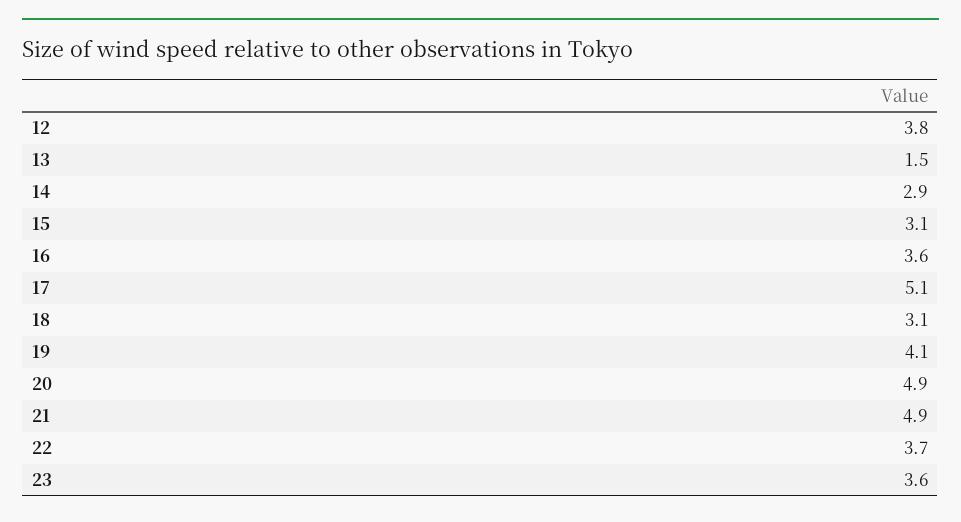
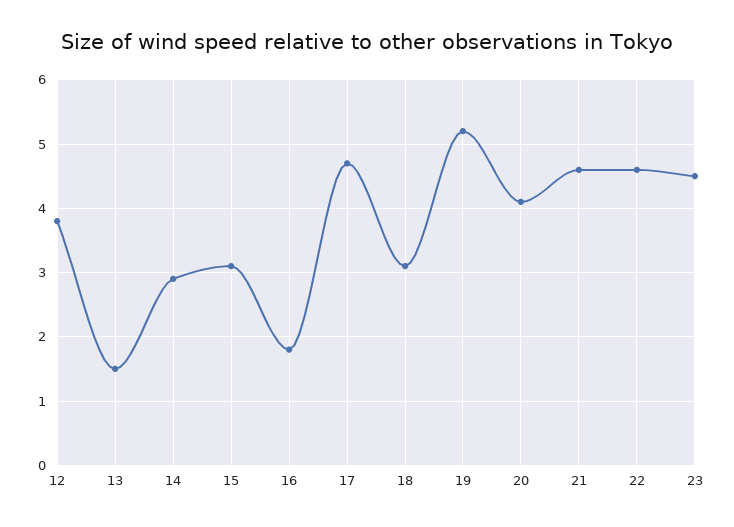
  {
    "12": 3.8,
    "13": 1.5,
    "14": 2.9,
    "15": 3.1,
-   "16": 3.6,
+   "16": 1.8,
-   "17": 5.1,
+   "17": 4.7,
    "18": 3.1,
-   "19": 4.1,
+   "19": 5.2,
-   "20": 4.9,
+   "20": 4.1,
-   "21": 4.9,
+   "21": 4.6,
-   "22": 3.7,
+   "22": 4.6,
-   "23": 3.6
+   "23": 4.5
  }

